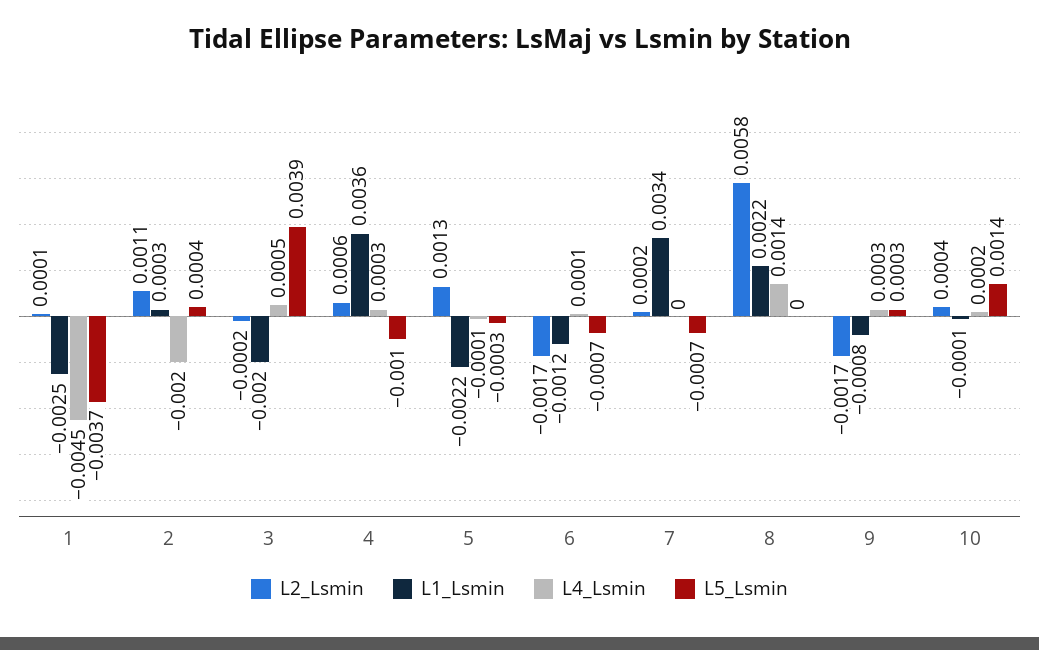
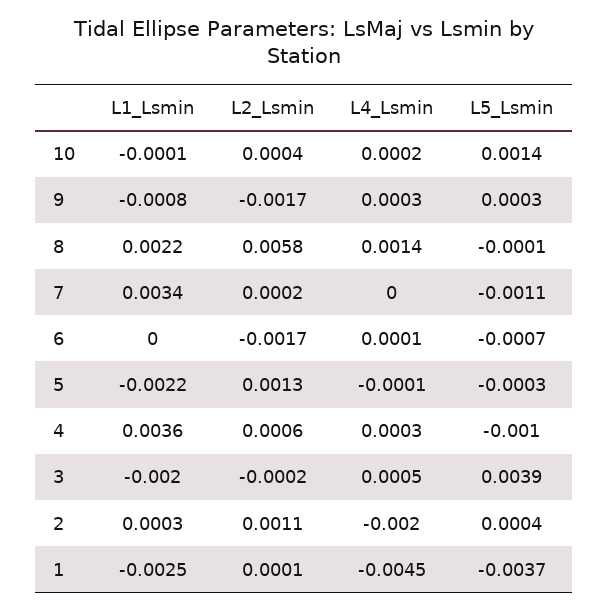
  {
    "L2_Lsmin": {
      "1": 0.0001,
      "2": 0.0011,
      "3": -0.0002,
      "4": 0.0006,
      "5": 0.0013,
      "6": -0.0017,
      "7": 0.0002,
      "8": 0.0058,
      "9": -0.0017,
      "10": 0.0004
    },
    "L1_Lsmin": {
      "1": -0.0025,
      "2": 0.0003,
      "3": -0.002,
      "4": 0.0036,
      "5": -0.0022,
-     "6": -0.0012,
+     "6": 0,
      "7": 0.0034,
      "8": 0.0022,
      "9": -0.0008,
      "10": -0.0001
    },
    "L4_Lsmin": {
      "1": -0.0045,
      "2": -0.002,
      "3": 0.0005,
      "4": 0.0003,
      "5": -0.0001,
      "6": 0.0001,
      "7": 0,
      "8": 0.0014,
      "9": 0.0003,
      "10": 0.0002
    },
    "L5_Lsmin": {
      "1": -0.0037,
      "2": 0.0004,
      "3": 0.0039,
      "4": -0.001,
      "5": -0.0003,
      "6": -0.0007,
-     "7": -0.0007,
+     "7": -0.0011,
-     "8": 0,
+     "8": -0.0001,
      "9": 0.0003,
      "10": 0.0014
    }
  }

